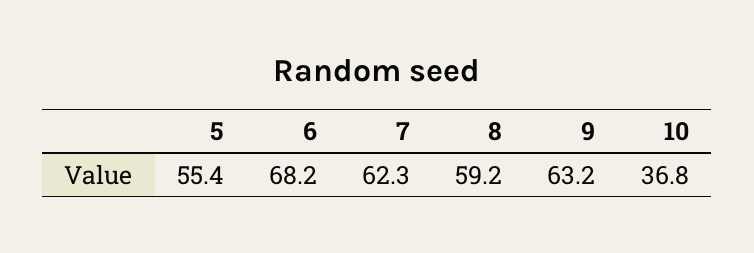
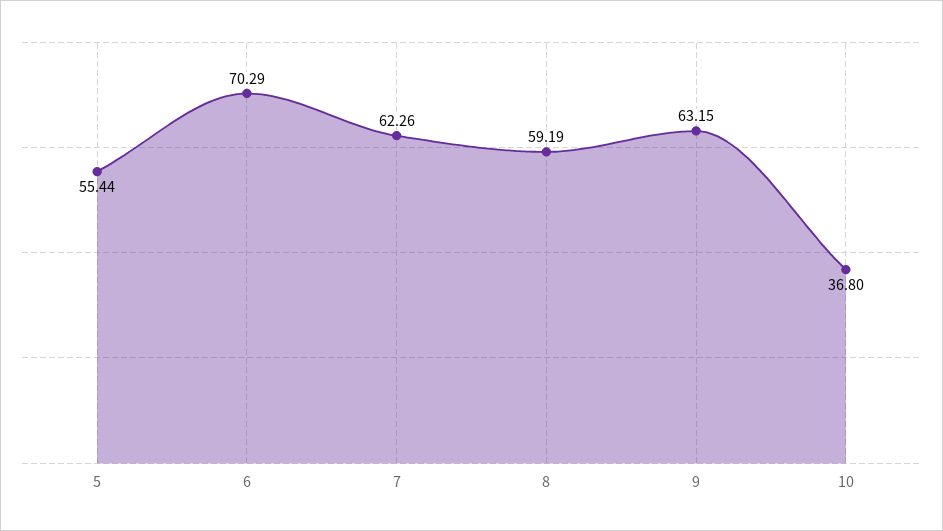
  {
    "5": 55.44,
-   "6": 68.2,
+   "6": 70.29,
    "7": 62.26,
    "8": 59.19,
    "9": 63.15,
    "10": 36.8
  }

